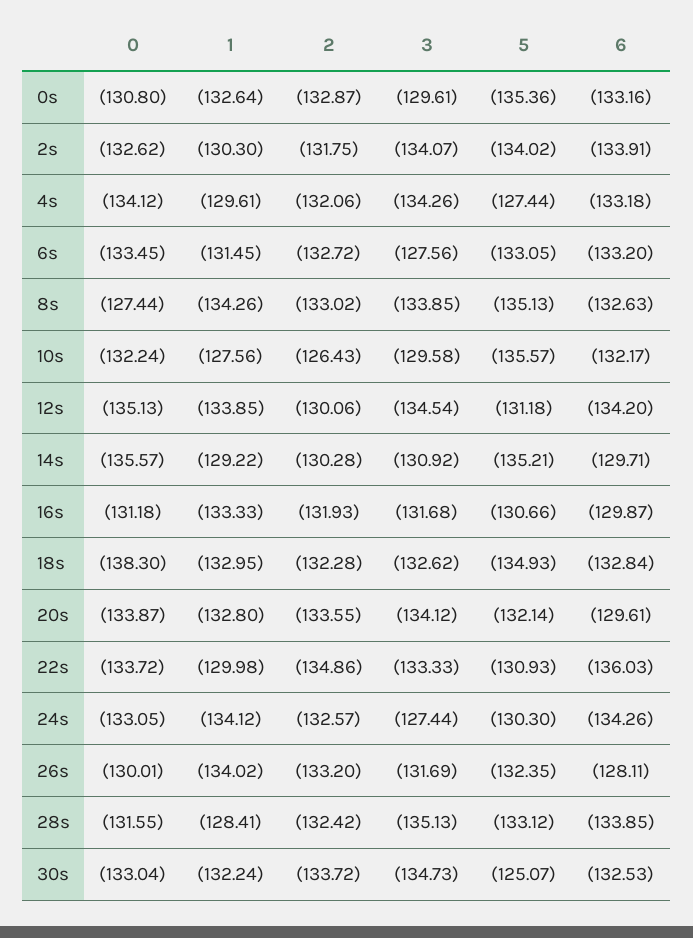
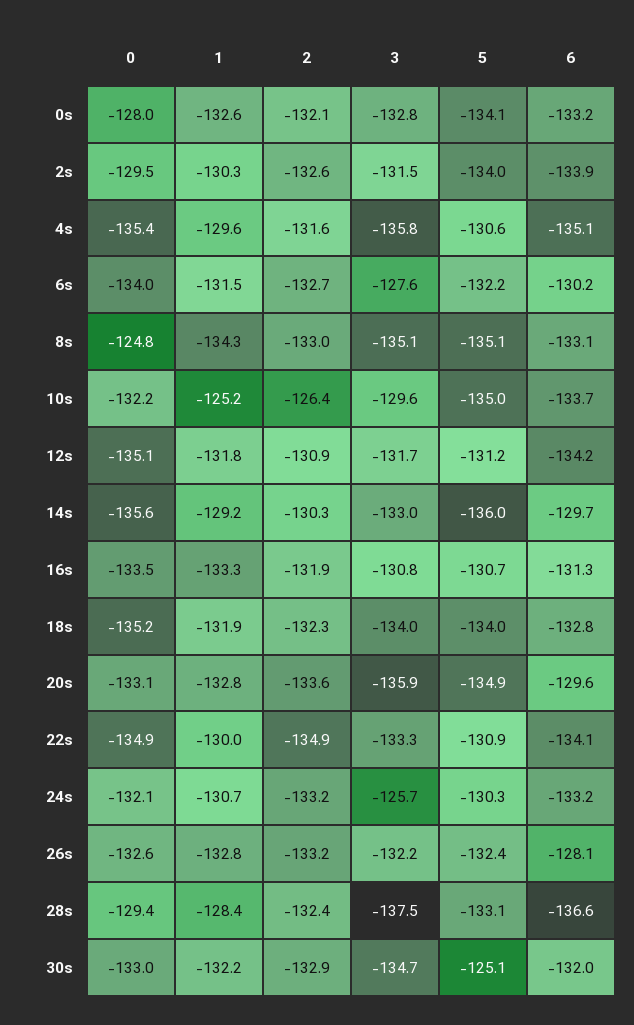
  {
    "0": {
-     "0s": -130.8,
+     "0s": -128,
-     "2s": -132.62,
+     "2s": -129.5,
-     "4s": -134.12,
+     "4s": -135.4,
-     "6s": -133.45,
+     "6s": -134,
-     "8s": -127.44,
+     "8s": -124.8,
      "10s": -132.24,
      "12s": -135.13,
      "14s": -135.57,
-     "16s": -131.18,
+     "16s": -133.5,
-     "18s": -138.3,
+     "18s": -135.2,
-     "20s": -133.87,
+     "20s": -133.1,
-     "22s": -133.72,
+     "22s": -134.9,
-     "24s": -133.05,
+     "24s": -132.1,
-     "26s": -130.01,
+     "26s": -132.6,
-     "28s": -131.55,
+     "28s": -129.4,
      "30s": -133.04
    },
    "1": {
      "0s": -132.64,
      "2s": -130.3,
      "4s": -129.61,
      "6s": -131.45,
      "8s": -134.26,
-     "10s": -127.56,
+     "10s": -125.2,
-     "12s": -133.85,
+     "12s": -131.8,
      "14s": -129.22,
      "16s": -133.33,
-     "18s": -132.95,
+     "18s": -131.9,
      "20s": -132.8,
      "22s": -129.98,
-     "24s": -134.12,
+     "24s": -130.7,
-     "26s": -134.02,
+     "26s": -132.8,
      "28s": -128.41,
      "30s": -132.24
    },
    "2": {
-     "0s": -132.87,
+     "0s": -132.1,
-     "2s": -131.75,
+     "2s": -132.6,
-     "4s": -132.06,
+     "4s": -131.6,
      "6s": -132.72,
      "8s": -133.02,
      "10s": -126.43,
-     "12s": -130.06,
+     "12s": -130.9,
      "14s": -130.28,
      "16s": -131.93,
      "18s": -132.28,
      "20s": -133.55,
      "22s": -134.86,
-     "24s": -132.57,
+     "24s": -133.2,
      "26s": -133.2,
      "28s": -132.42,
-     "30s": -133.72
+     "30s": -132.9
    },
    "3": {
-     "0s": -129.61,
+     "0s": -132.8,
-     "2s": -134.07,
+     "2s": -131.5,
-     "4s": -134.26,
+     "4s": -135.8,
      "6s": -127.56,
-     "8s": -133.85,
+     "8s": -135.1,
      "10s": -129.58,
-     "12s": -134.54,
+     "12s": -131.7,
-     "14s": -130.92,
+     "14s": -133,
-     "16s": -131.68,
+     "16s": -130.8,
-     "18s": -132.62,
+     "18s": -134,
-     "20s": -134.12,
+     "20s": -135.9,
      "22s": -133.33,
-     "24s": -127.44,
+     "24s": -125.7,
-     "26s": -131.69,
+     "26s": -132.2,
-     "28s": -135.13,
+     "28s": -137.5,
      "30s": -134.73
    },
    "5": {
-     "0s": -135.36,
+     "0s": -134.1,
      "2s": -134.02,
-     "4s": -127.44,
+     "4s": -130.6,
-     "6s": -133.05,
+     "6s": -132.2,
      "8s": -135.13,
-     "10s": -135.57,
+     "10s": -135,
      "12s": -131.18,
-     "14s": -135.21,
+     "14s": -136,
      "16s": -130.66,
-     "18s": -134.93,
+     "18s": -134,
-     "20s": -132.14,
+     "20s": -134.9,
      "22s": -130.93,
      "24s": -130.3,
      "26s": -132.35,
      "28s": -133.12,
      "30s": -125.07
    },
    "6": {
      "0s": -133.16,
      "2s": -133.91,
-     "4s": -133.18,
+     "4s": -135.1,
-     "6s": -133.2,
+     "6s": -130.2,
-     "8s": -132.63,
+     "8s": -133.1,
-     "10s": -132.17,
+     "10s": -133.7,
      "12s": -134.2,
      "14s": -129.71,
-     "16s": -129.87,
+     "16s": -131.3,
      "18s": -132.84,
      "20s": -129.61,
-     "22s": -136.03,
+     "22s": -134.1,
-     "24s": -134.26,
+     "24s": -133.2,
      "26s": -128.11,
-     "28s": -133.85,
+     "28s": -136.6,
-     "30s": -132.53
+     "30s": -132
    }
  }

